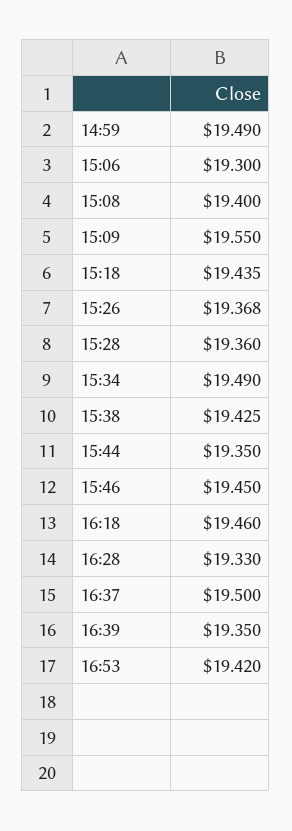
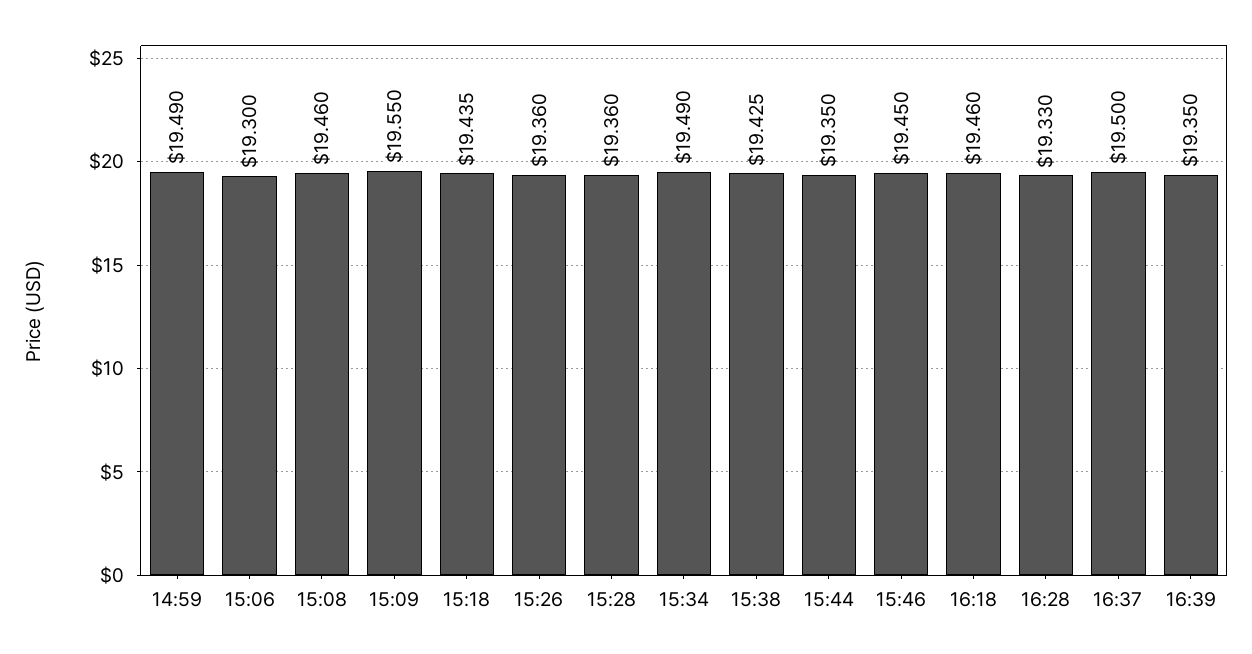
  {
    "14:59": 19.49,
    "15:06": 19.3,
-   "15:08": 19.4,
+   "15:08": 19.46,
    "15:09": 19.55,
    "15:18": 19.435,
-   "15:26": 19.368,
+   "15:26": 19.36,
    "15:28": 19.36,
    "15:34": 19.49,
    "15:38": 19.425,
    "15:44": 19.35,
    "15:46": 19.45,
    "16:18": 19.46,
    "16:28": 19.33,
    "16:37": 19.5,
-   "16:39": 19.35,
+   "16:39": 19.35
-   "16:53": 19.42
  }

